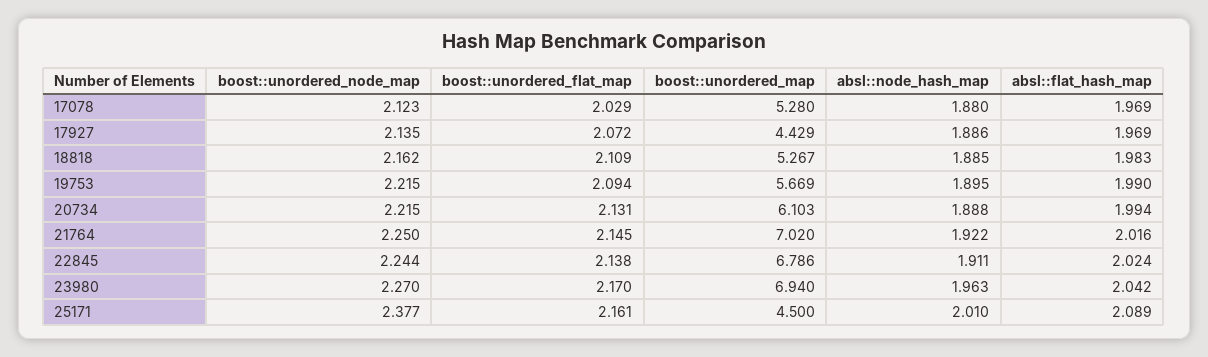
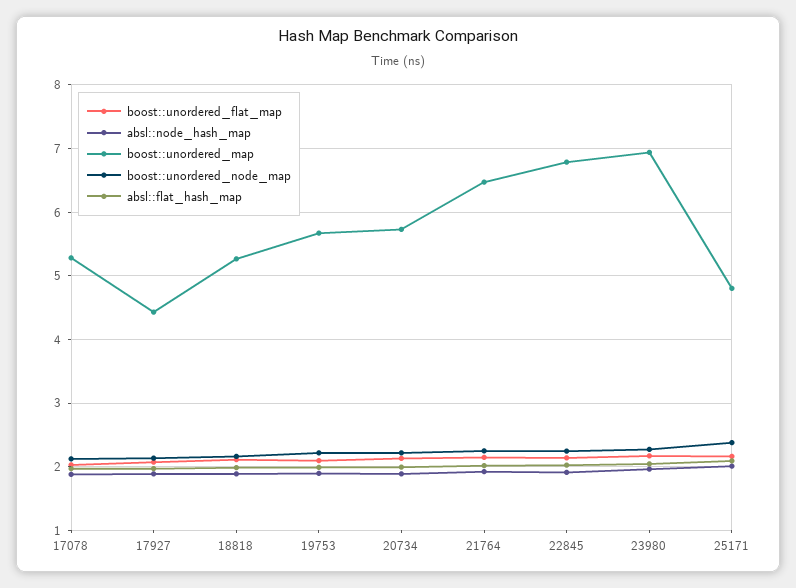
  {
    "boost::unordered_node_map": {
      "17078": 2.123,
      "17927": 2.135,
      "18818": 2.162,
      "19753": 2.215,
      "20734": 2.215,
      "21764": 2.25,
      "22845": 2.244,
      "23980": 2.27,
      "25171": 2.377
    },
    "boost::unordered_flat_map": {
      "17078": 2.029,
      "17927": 2.072,
      "18818": 2.109,
      "19753": 2.094,
      "20734": 2.131,
      "21764": 2.145,
      "22845": 2.138,
      "23980": 2.17,
      "25171": 2.161
    },
    "boost::unordered_map": {
      "17078": 5.28,
      "17927": 4.429,
      "18818": 5.267,
      "19753": 5.669,
-     "20734": 6.103,
+     "20734": 5.7,
-     "21764": 7.02,
+     "21764": 6.5,
      "22845": 6.786,
      "23980": 6.94,
-     "25171": 4.5
+     "25171": 4.8
    },
    "absl::node_hash_map": {
      "17078": 1.88,
      "17927": 1.886,
      "18818": 1.885,
      "19753": 1.895,
      "20734": 1.888,
      "21764": 1.922,
      "22845": 1.911,
      "23980": 1.963,
      "25171": 2.01
    },
    "absl::flat_hash_map": {
      "17078": 1.969,
      "17927": 1.969,
      "18818": 1.983,
      "19753": 1.99,
      "20734": 1.994,
      "21764": 2.016,
      "22845": 2.024,
      "23980": 2.042,
      "25171": 2.089
    }
  }

